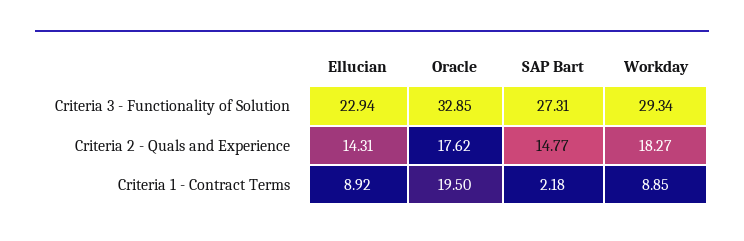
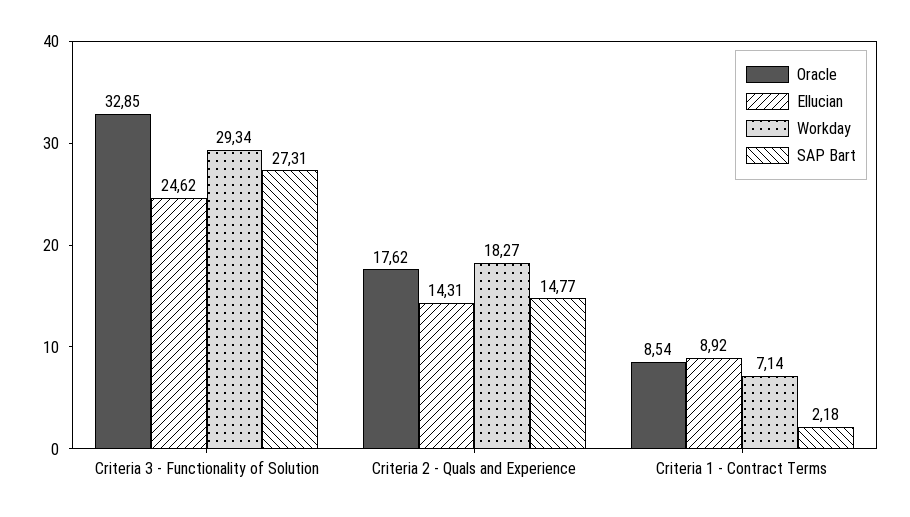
  {
    "Ellucian": {
-     "Criteria 3 - Functionality of Solution": 22.94,
+     "Criteria 3 - Functionality of Solution": 24.62,
      "Criteria 2 - Quals and Experience": 14.31,
      "Criteria 1 - Contract Terms": 8.92
    },
    "Oracle": {
      "Criteria 3 - Functionality of Solution": 32.85,
      "Criteria 2 - Quals and Experience": 17.62,
-     "Criteria 1 - Contract Terms": 19.5
+     "Criteria 1 - Contract Terms": 8.54
    },
    "SAP Bart": {
      "Criteria 3 - Functionality of Solution": 27.31,
      "Criteria 2 - Quals and Experience": 14.77,
      "Criteria 1 - Contract Terms": 2.18
    },
    "Workday": {
      "Criteria 3 - Functionality of Solution": 29.34,
      "Criteria 2 - Quals and Experience": 18.27,
-     "Criteria 1 - Contract Terms": 8.85
+     "Criteria 1 - Contract Terms": 7.14
    }
  }

